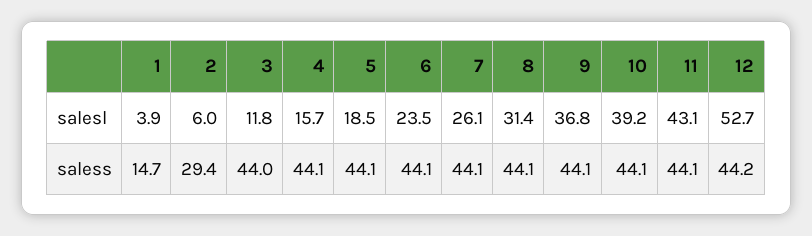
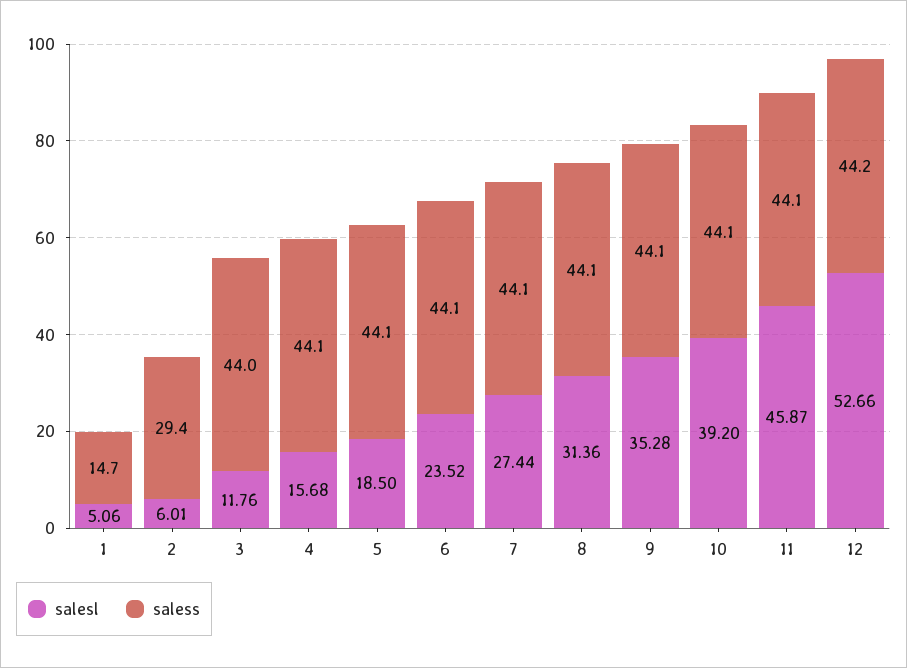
  {
    "salesl": {
-     "1": 3.9,
+     "1": 5.06,
      "2": 6.01,
      "3": 11.76,
      "4": 15.68,
      "5": 18.5,
      "6": 23.52,
-     "7": 26.1,
+     "7": 27.44,
      "8": 31.36,
-     "9": 36.8,
+     "9": 35.28,
      "10": 39.2,
-     "11": 43.1,
+     "11": 45.87,
      "12": 52.66
    },
    "saless": {
      "1": 14.7,
      "2": 29.4,
      "3": 44,
      "4": 44.1,
      "5": 44.1,
      "6": 44.1,
      "7": 44.1,
      "8": 44.1,
      "9": 44.1,
      "10": 44.1,
      "11": 44.1,
      "12": 44.2
    }
  }

